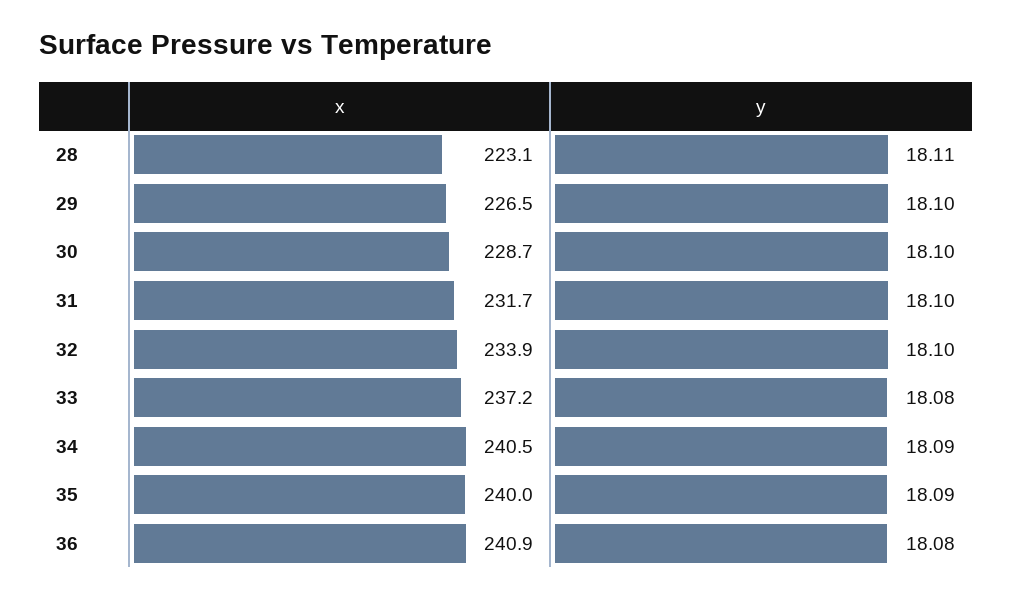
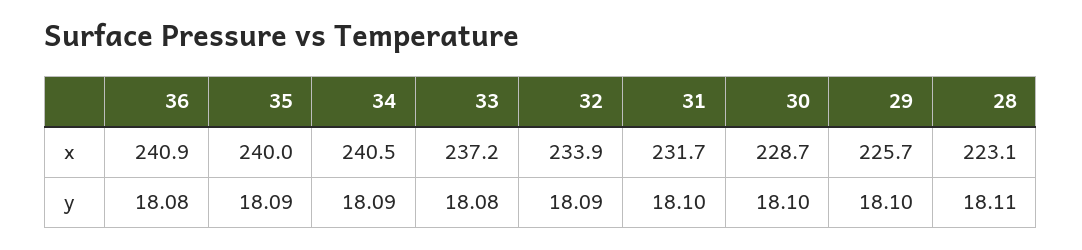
  {
    "x": {
      "28": 223.1,
-     "29": 226.5,
+     "29": 225.7,
      "30": 228.7,
      "31": 231.7,
      "32": 233.9,
      "33": 237.2,
      "34": 240.5,
      "35": 240,
      "36": 240.9
    },
    "y": {
      "28": 18.11,
      "29": 18.1,
      "30": 18.1,
      "31": 18.1,
-     "32": 18.1,
+     "32": 18.09,
      "33": 18.08,
      "34": 18.09,
      "35": 18.09,
      "36": 18.08
    }
  }

